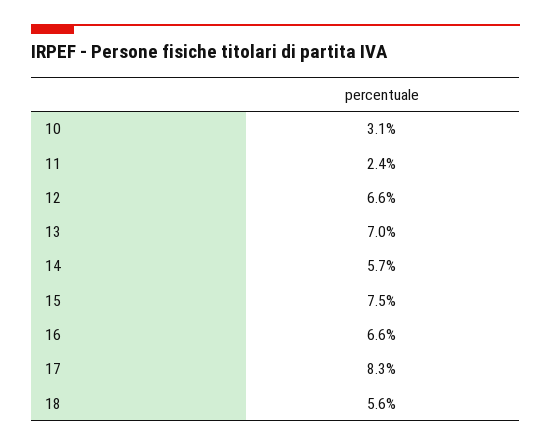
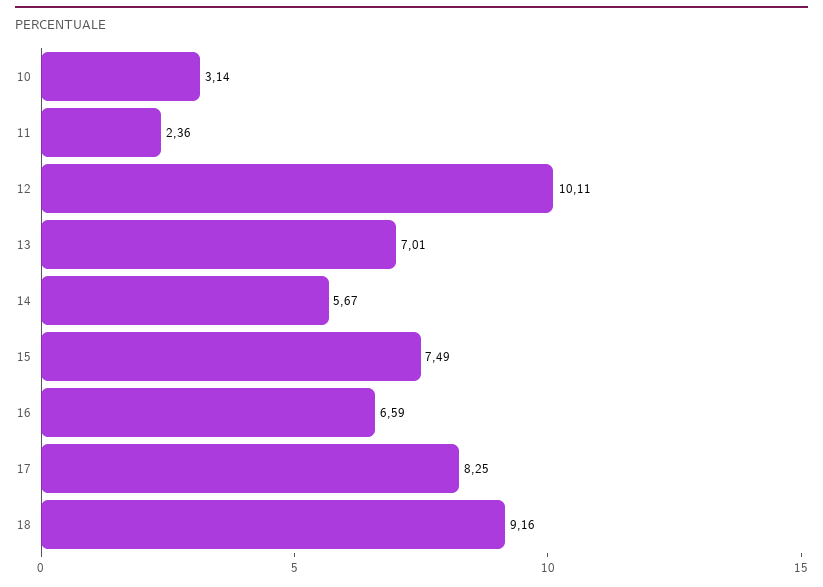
  {
    "10": 3.14,
    "11": 2.36,
-   "12": 6.6,
+   "12": 10.11,
    "13": 7.01,
    "14": 5.67,
    "15": 7.49,
    "16": 6.59,
    "17": 8.25,
-   "18": 5.6
+   "18": 9.16
  }

